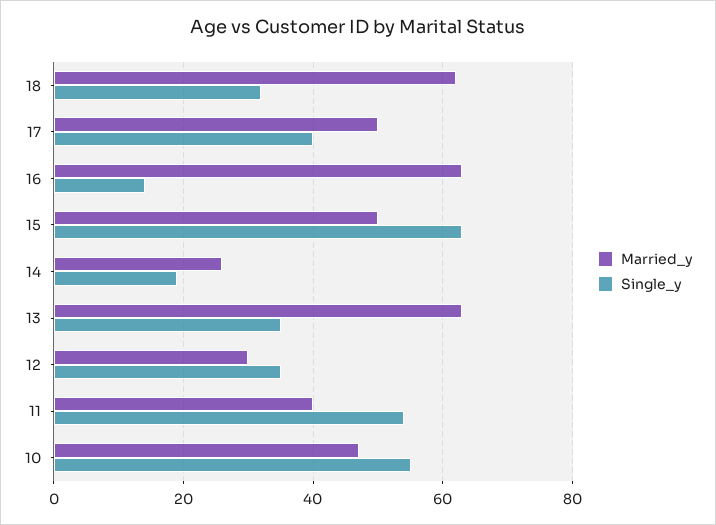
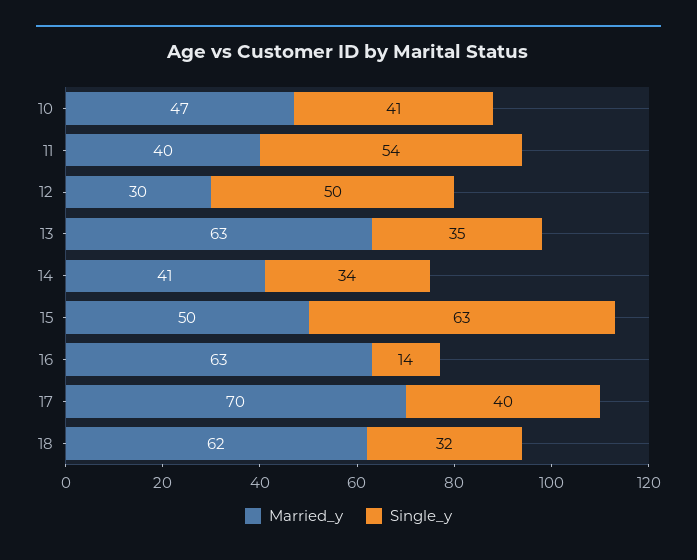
  {
    "Married_y": {
      "18": 62,
-     "17": 50,
+     "17": 70,
      "16": 63,
      "15": 50,
-     "14": 25,
+     "14": 41,
      "13": 63,
      "12": 30,
      "11": 40,
      "10": 47
    },
    "Single_y": {
      "18": 32,
      "17": 40,
      "16": 14,
      "15": 63,
-     "14": 20,
+     "14": 34,
      "13": 35,
-     "12": 35,
+     "12": 50,
      "11": 54,
-     "10": 55
+     "10": 41
    }
  }

